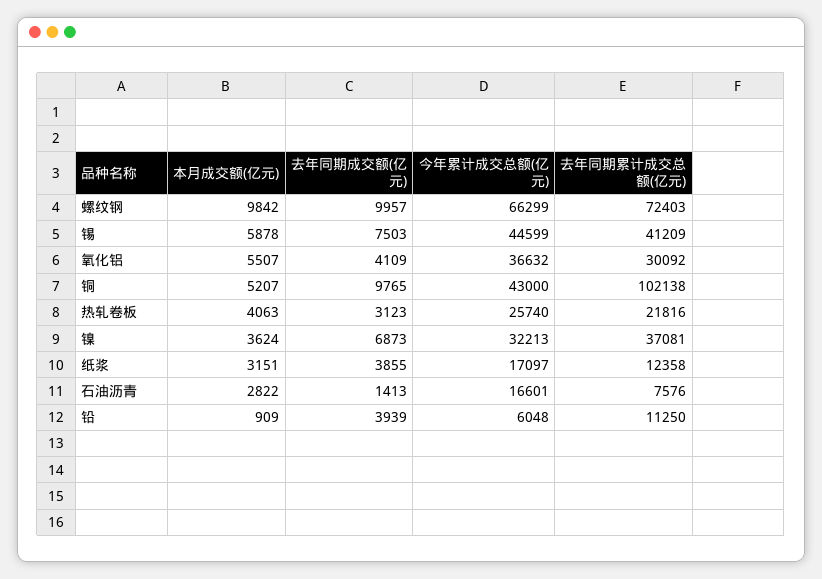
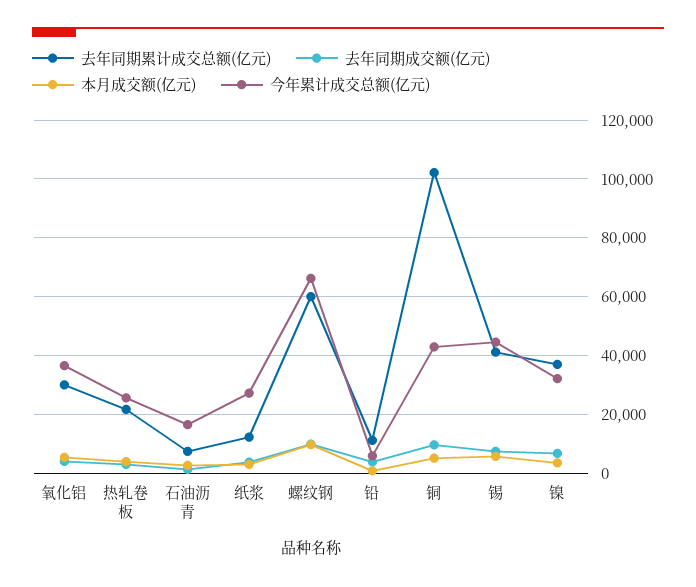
  {
    "本月成交额(亿元)": {
      "螺纹钢": 9842,
      "锡": 5878,
      "氧化铝": 5507,
      "铜": 5207,
      "热轧卷板": 4063,
      "镍": 3624,
      "纸浆": 3151,
      "石油沥青": 2822,
      "铅": 909
    },
    "去年同期成交额(亿元)": {
      "螺纹钢": 9957,
      "锡": 7503,
      "氧化铝": 4109,
      "铜": 9765,
      "热轧卷板": 3123,
      "镍": 6873,
      "纸浆": 3855,
      "石油沥青": 1413,
      "铅": 3939
    },
    "今年累计成交总额(亿元)": {
      "螺纹钢": 66299,
      "锡": 44599,
      "氧化铝": 36632,
      "铜": 43000,
      "热轧卷板": 25740,
      "镍": 32213,
-     "纸浆": 17097,
+     "纸浆": 27500,
      "石油沥青": 16601,
      "铅": 6048
    },
    "去年同期累计成交总额(亿元)": {
-     "螺纹钢": 72403,
+     "螺纹钢": 60000,
      "锡": 41209,
      "氧化铝": 30092,
      "铜": 102138,
      "热轧卷板": 21816,
      "镍": 37081,
      "纸浆": 12358,
      "石油沥青": 7576,
      "铅": 11250
    }
  }

